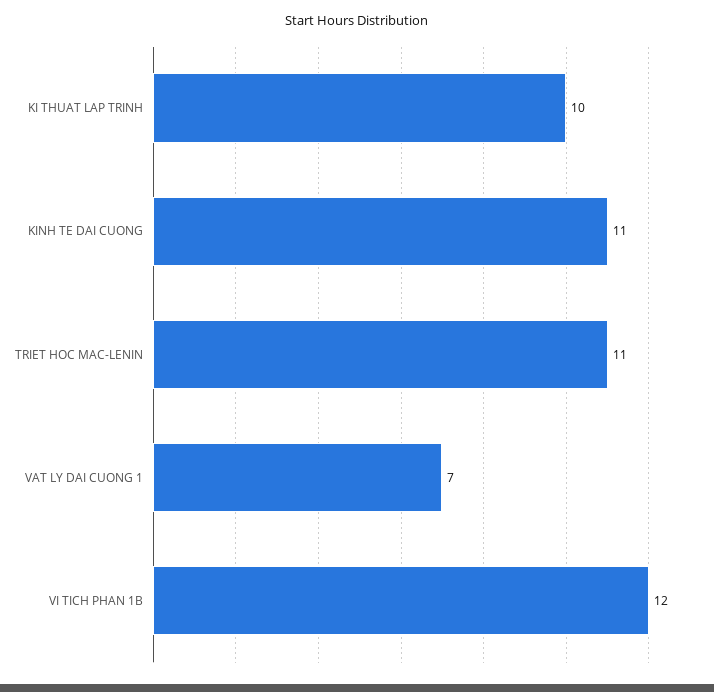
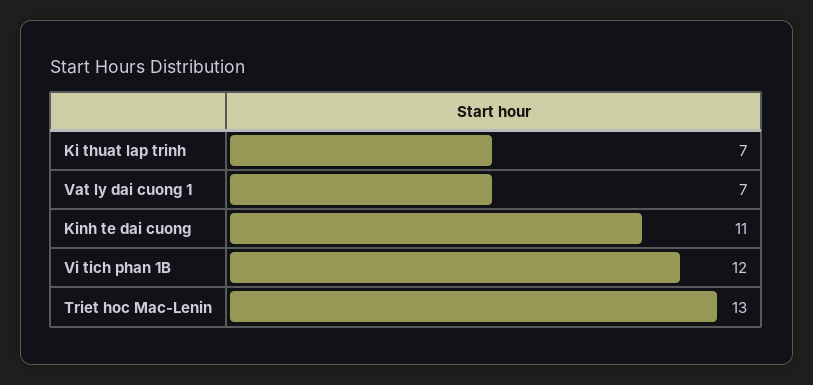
  {
-   "KI THUAT LAP TRINH": 10,
+   "KI THUAT LAP TRINH": 7,
    "KINH TE DAI CUONG": 11,
-   "TRIET HOC MAC-LENIN": 11,
+   "TRIET HOC MAC-LENIN": 13,
    "VAT LY DAI CUONG 1": 7,
    "VI TICH PHAN 1B": 12
  }

